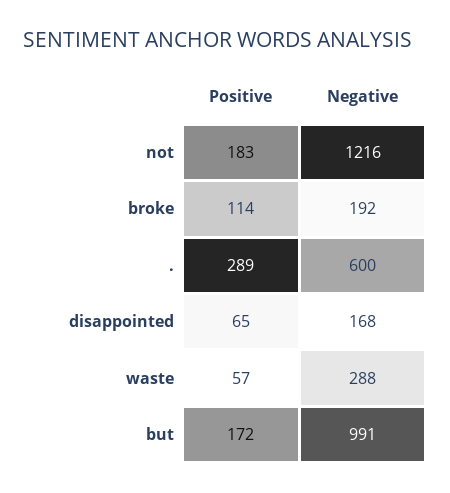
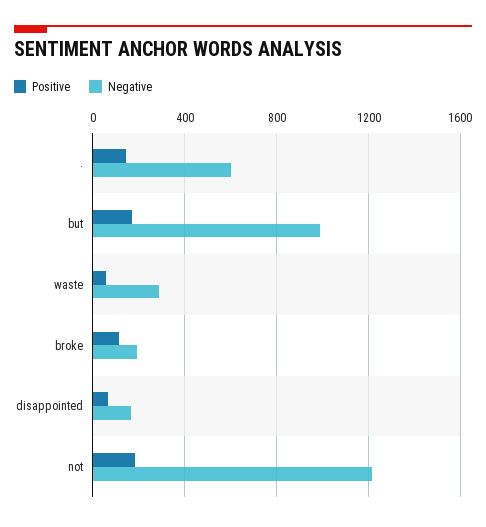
  {
    "Positive": {
      "not": 183,
      "broke": 114,
-     ".": 289,
+     ".": 150,
      "disappointed": 65,
      "waste": 57,
      "but": 172
    },
    "Negative": {
      "not": 1216,
      "broke": 192,
      ".": 600,
      "disappointed": 168,
      "waste": 288,
      "but": 991
    }
  }

